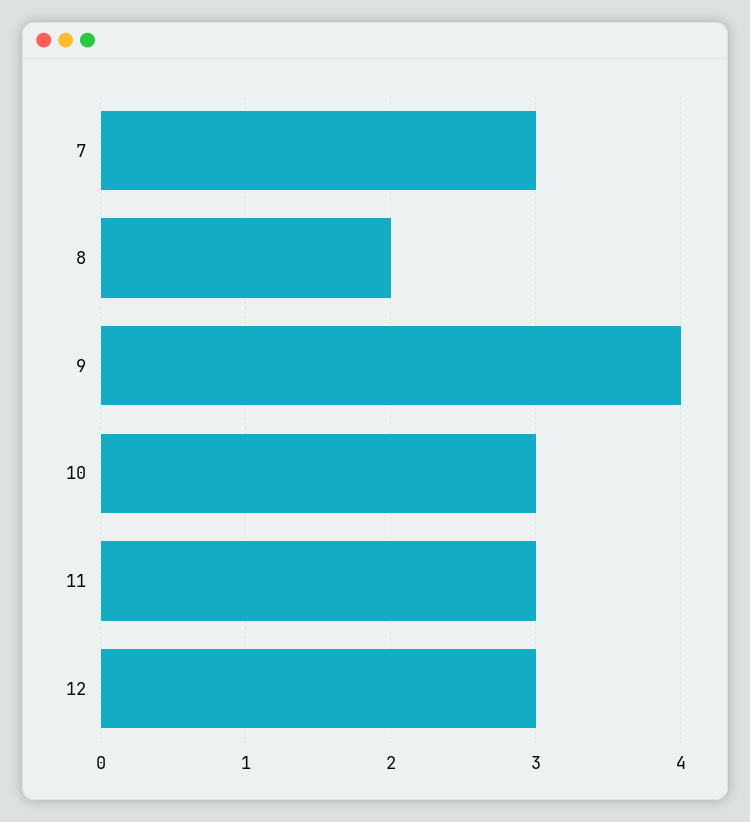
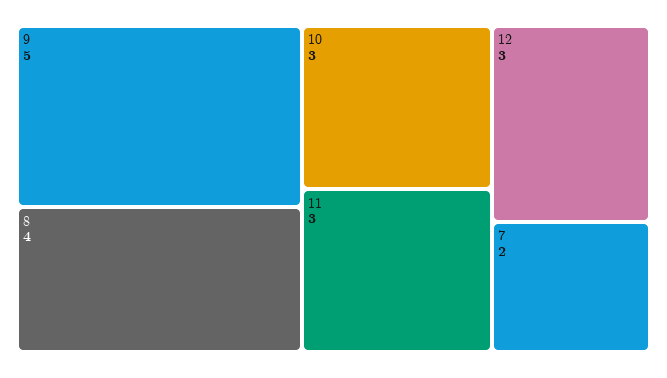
  {
-   "7": 3,
+   "7": 2,
-   "8": 2,
+   "8": 4,
-   "9": 4,
+   "9": 5,
    "10": 3,
    "11": 3,
    "12": 3
  }

